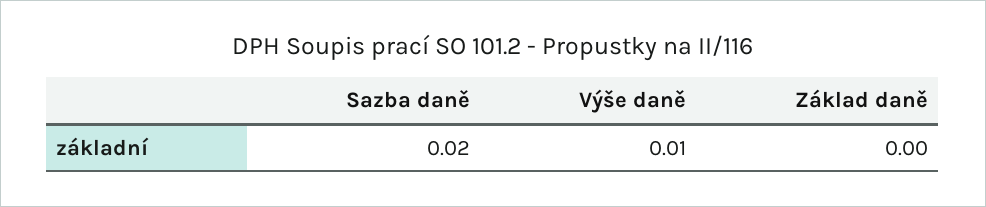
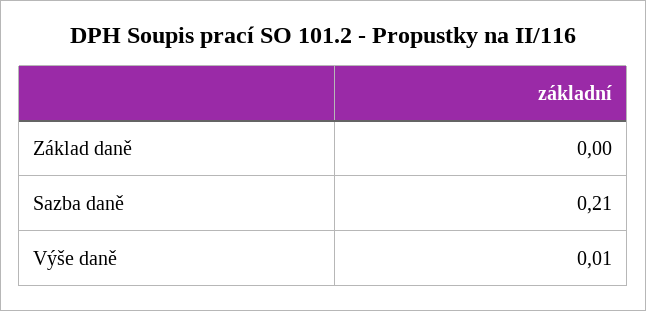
  {
-   "Sazba daně": 0.02,
+   "Sazba daně": 0.21,
    "Výše daně": 0.01,
    "Základ daně": 0
  }

